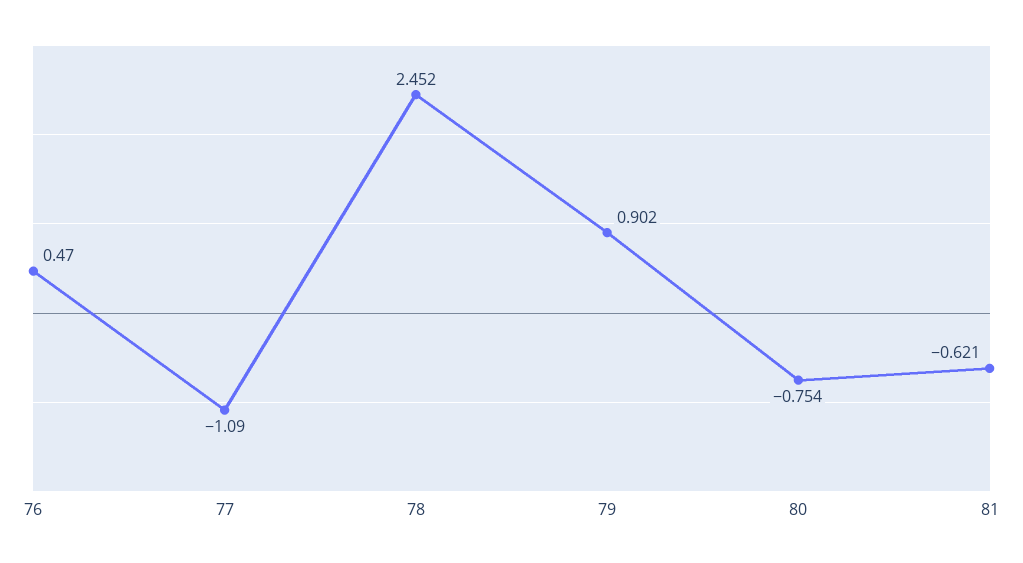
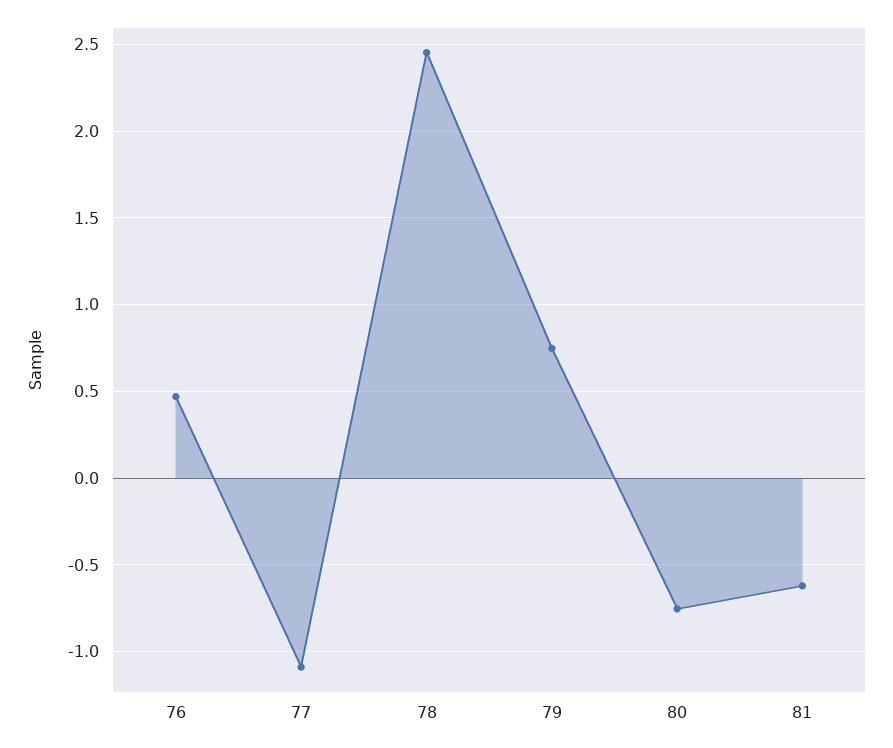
  {
    "76": 0.47,
    "77": -1.09,
    "78": 2.452,
-   "79": 0.902,
+   "79": 0.75,
    "80": -0.754,
    "81": -0.621
  }

